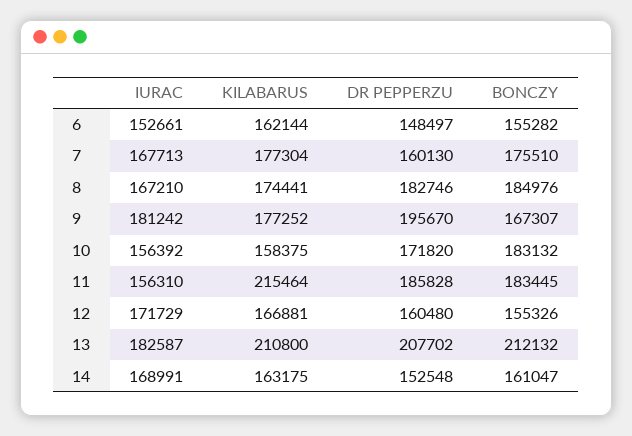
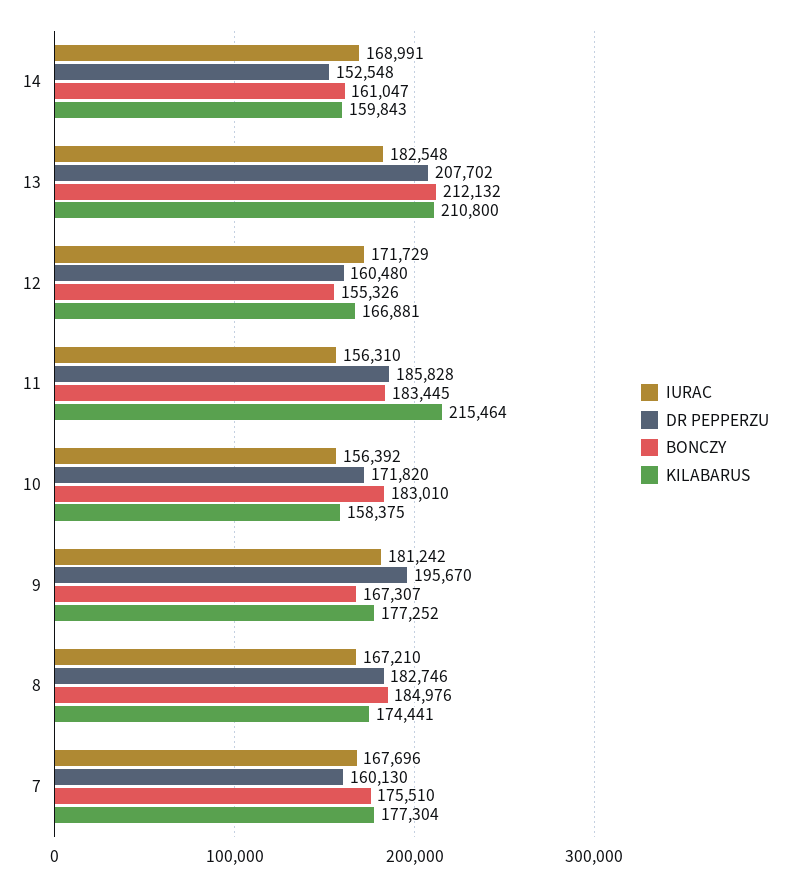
  {
    "IURAC": {
-     "6": 152661,
-     "7": 167713,
+     "7": 167696,
      "8": 167210,
      "9": 181242,
      "10": 156392,
      "11": 156310,
      "12": 171729,
-     "13": 182587,
+     "13": 182548,
      "14": 168991
    },
    "KILABARUS": {
-     "6": 162144,
      "7": 177304,
      "8": 174441,
      "9": 177252,
      "10": 158375,
      "11": 215464,
      "12": 166881,
      "13": 210800,
-     "14": 163175
+     "14": 159843
    },
    "DR PEPPERZU": {
-     "6": 148497,
      "7": 160130,
      "8": 182746,
      "9": 195670,
      "10": 171820,
      "11": 185828,
      "12": 160480,
      "13": 207702,
      "14": 152548
    },
    "BONCZY": {
-     "6": 155282,
      "7": 175510,
      "8": 184976,
      "9": 167307,
-     "10": 183132,
+     "10": 183010,
      "11": 183445,
      "12": 155326,
      "13": 212132,
      "14": 161047
    }
  }

